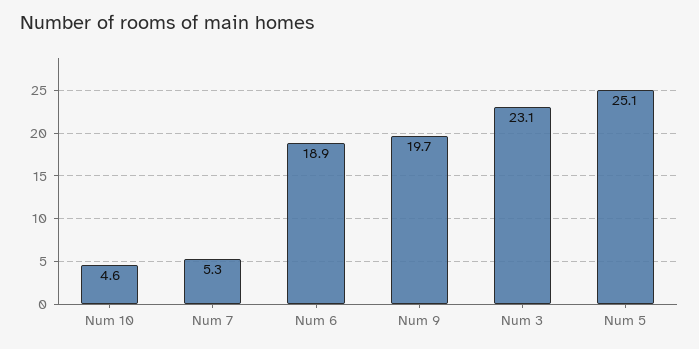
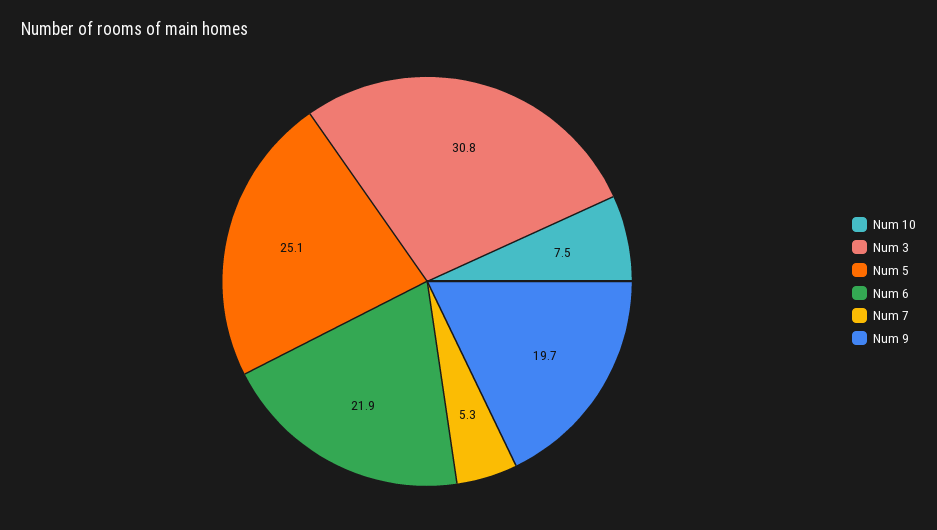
  {
-   "Num 10": 4.6,
+   "Num 10": 7.5,
    "Num 7": 5.3,
-   "Num 6": 18.9,
+   "Num 6": 21.9,
    "Num 9": 19.7,
-   "Num 3": 23.1,
+   "Num 3": 30.8,
    "Num 5": 25.1
  }

